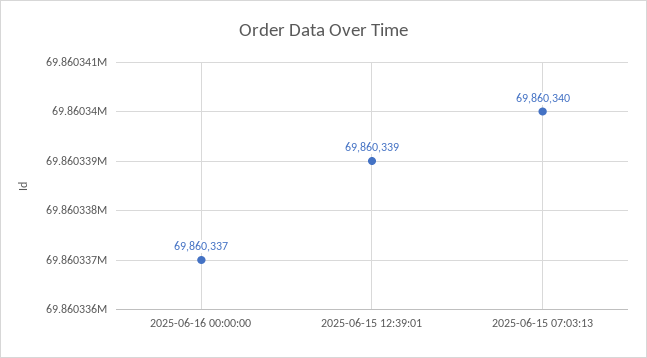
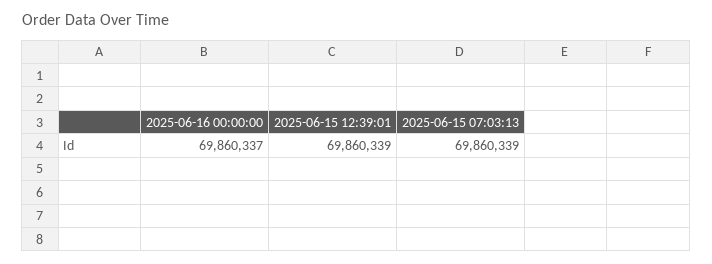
  {
    "2025-06-16 00:00:00": 69860337,
    "2025-06-15 12:39:01": 69860339,
-   "2025-06-15 07:03:13": 69860340
+   "2025-06-15 07:03:13": 69860339
  }

